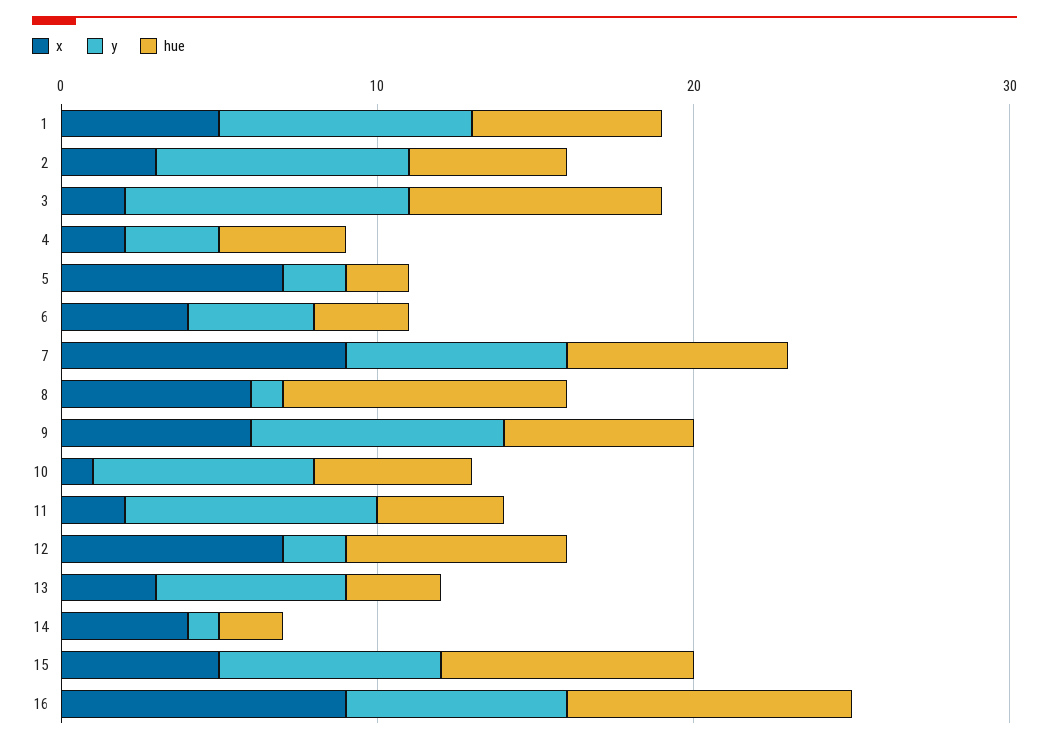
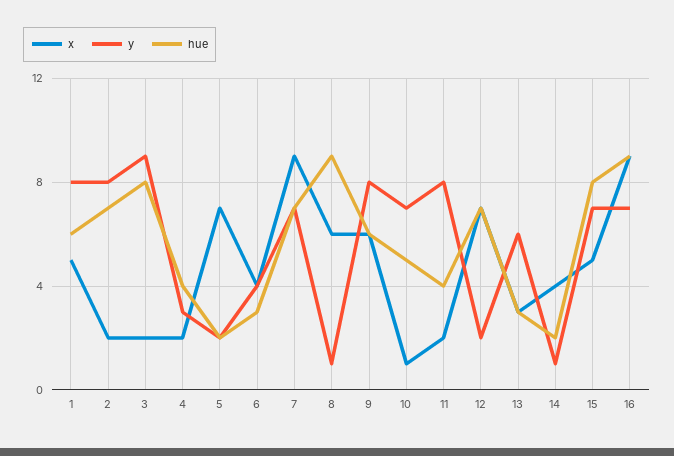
  {
    "x": {
      "1": 5,
-     "2": 3,
+     "2": 2,
      "3": 2,
      "4": 2,
      "5": 7,
      "6": 4,
      "7": 9,
      "8": 6,
      "9": 6,
      "10": 1,
      "11": 2,
      "12": 7,
      "13": 3,
      "14": 4,
      "15": 5,
      "16": 9
    },
    "y": {
      "1": 8,
      "2": 8,
      "3": 9,
      "4": 3,
      "5": 2,
      "6": 4,
      "7": 7,
      "8": 1,
      "9": 8,
      "10": 7,
      "11": 8,
      "12": 2,
      "13": 6,
      "14": 1,
      "15": 7,
      "16": 7
    },
    "hue": {
      "1": 6,
-     "2": 5,
+     "2": 7,
      "3": 8,
      "4": 4,
      "5": 2,
      "6": 3,
      "7": 7,
      "8": 9,
      "9": 6,
      "10": 5,
      "11": 4,
      "12": 7,
      "13": 3,
      "14": 2,
      "15": 8,
      "16": 9
    }
  }

